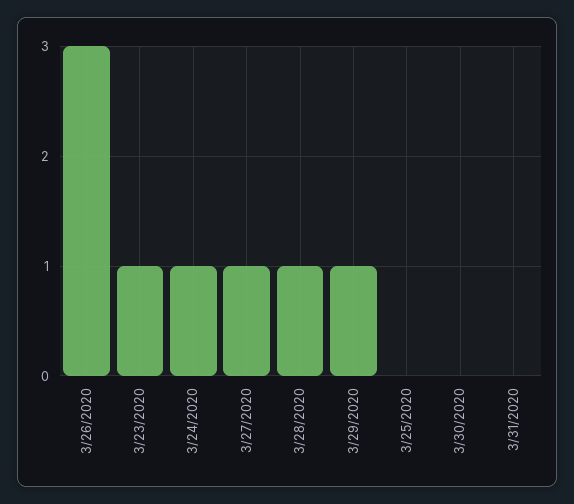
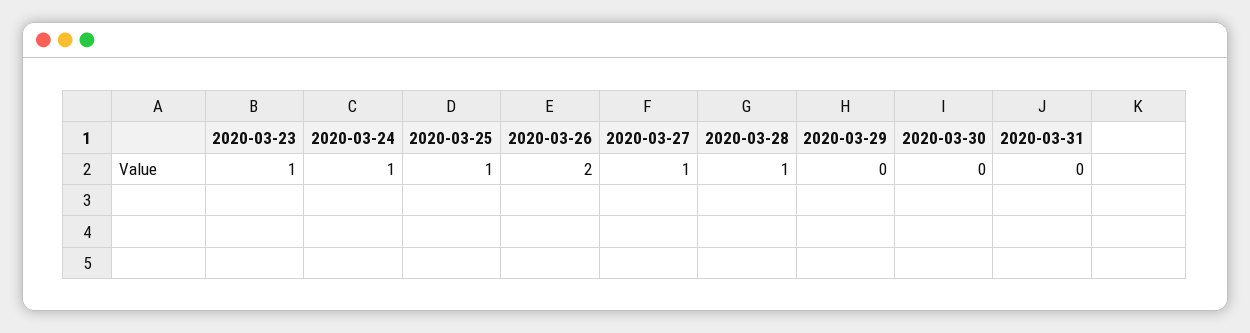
  {
-   "3/26/2020": 3,
+   "3/26/2020": 2,
    "3/23/2020": 1,
    "3/24/2020": 1,
    "3/27/2020": 1,
    "3/28/2020": 1,
-   "3/29/2020": 1,
+   "3/29/2020": 0,
-   "3/25/2020": 0,
+   "3/25/2020": 1,
    "3/30/2020": 0,
    "3/31/2020": 0
  }

